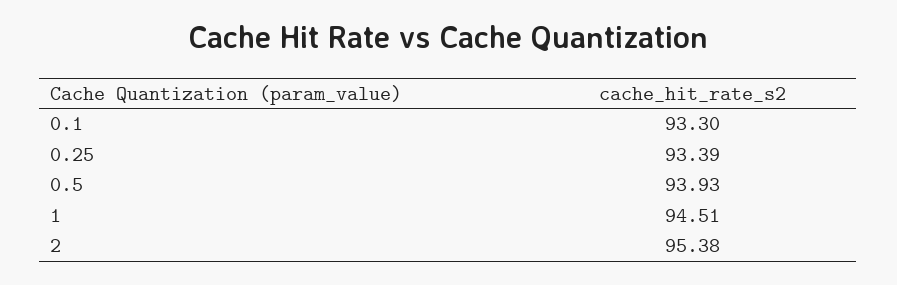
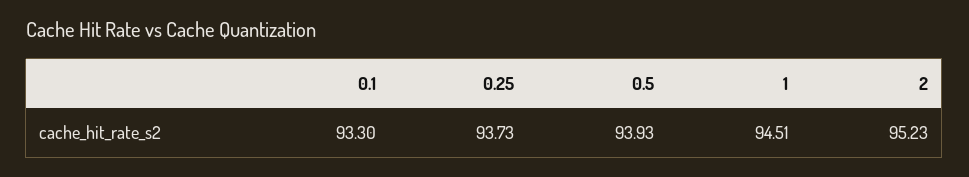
  {
    "0.1": 93.3,
-   "0.25": 93.39,
+   "0.25": 93.73,
    "0.5": 93.93,
    "1": 94.51,
-   "2": 95.38
+   "2": 95.23
  }

